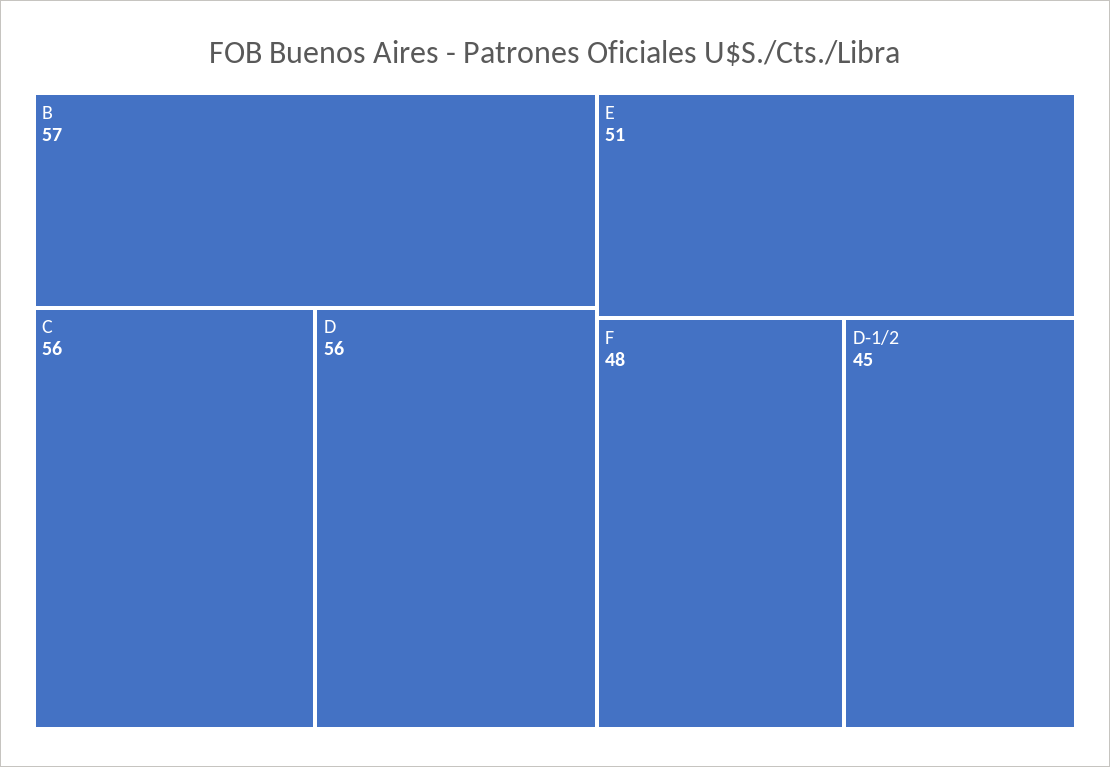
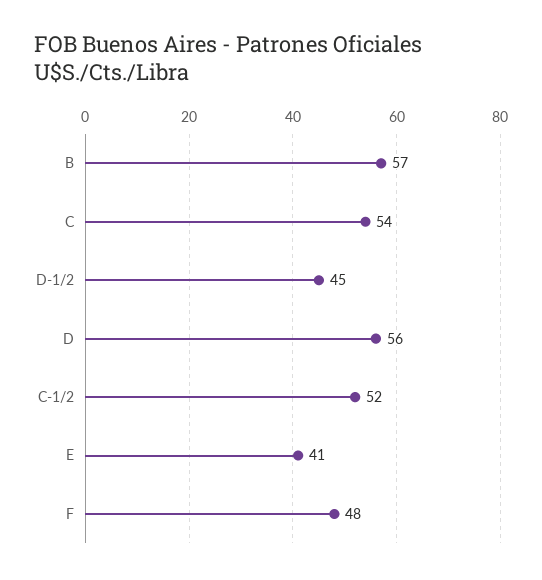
  {
    "B": 57,
-   "C": 56,
+   "C": 54,
    "D": 56,
-   "E": 51,
+   "E": 41,
    "F": 48,
-   "D-1/2": 45
+   "D-1/2": 45,
+   "C-1/2": 52
  }

